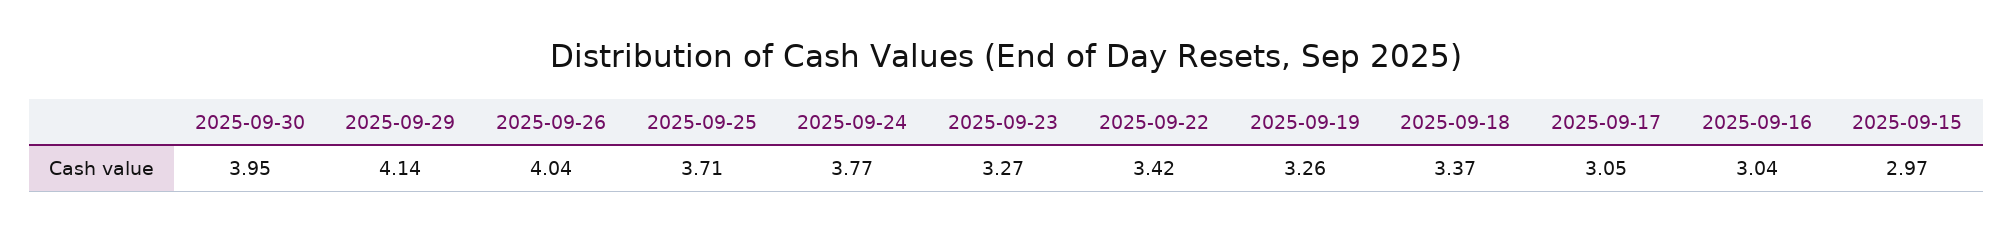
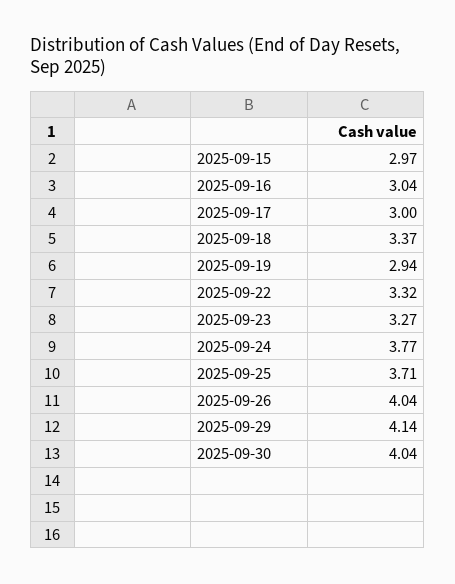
  {
-   "2025-09-30": 3.95,
+   "2025-09-30": 4.04,
    "2025-09-29": 4.14,
    "2025-09-26": 4.04,
    "2025-09-25": 3.71,
    "2025-09-24": 3.77,
    "2025-09-23": 3.27,
-   "2025-09-22": 3.42,
+   "2025-09-22": 3.32,
-   "2025-09-19": 3.26,
+   "2025-09-19": 2.94,
    "2025-09-18": 3.37,
-   "2025-09-17": 3.05,
+   "2025-09-17": 3,
    "2025-09-16": 3.04,
    "2025-09-15": 2.97
  }

